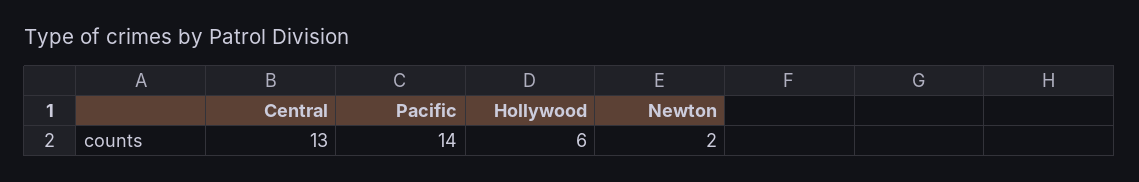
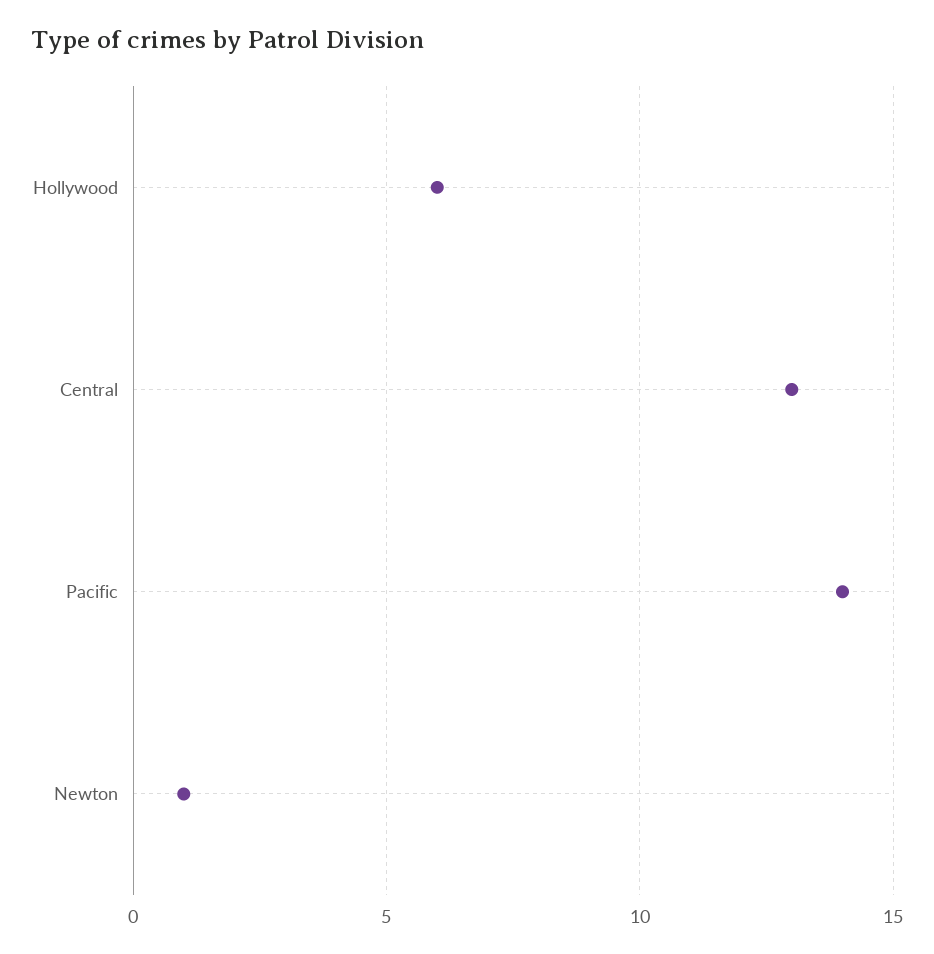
  {
    "Central": 13,
    "Pacific": 14,
    "Hollywood": 6,
-   "Newton": 2
+   "Newton": 1
  }

